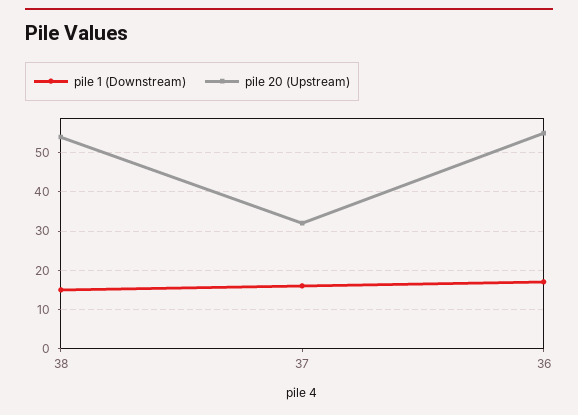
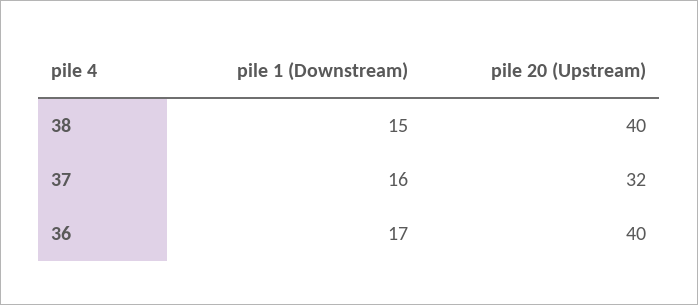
  {
    "pile 1 (Downstream)": {
      "38": 15,
      "37": 16,
      "36": 17
    },
    "pile 20 (Upstream)": {
-     "38": 55,
+     "38": 40,
      "37": 32,
-     "36": 55
+     "36": 40
    }
  }

